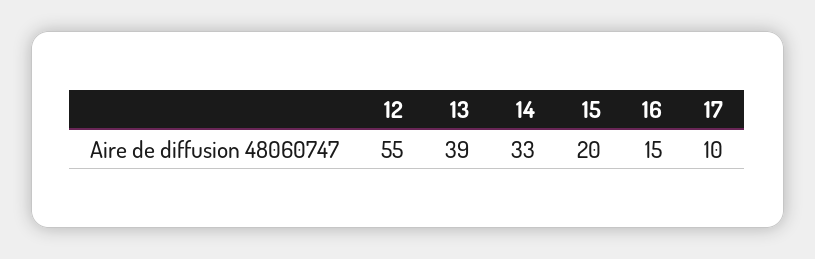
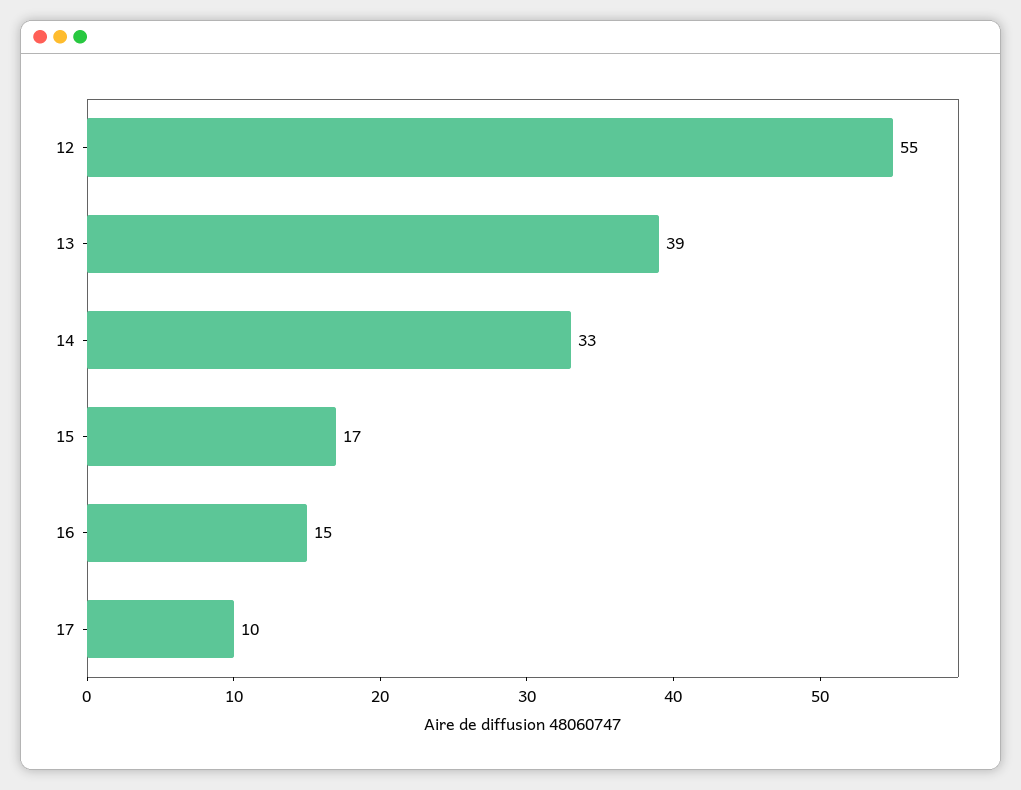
  {
    "12": 55,
    "13": 39,
    "14": 33,
-   "15": 20,
+   "15": 17,
    "16": 15,
    "17": 10
  }

